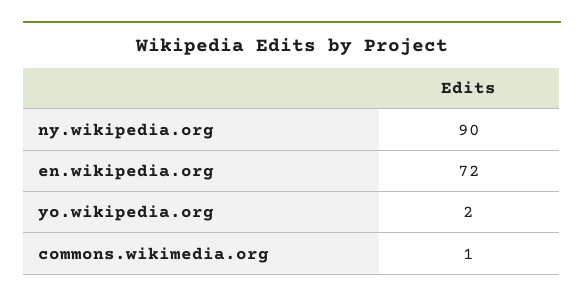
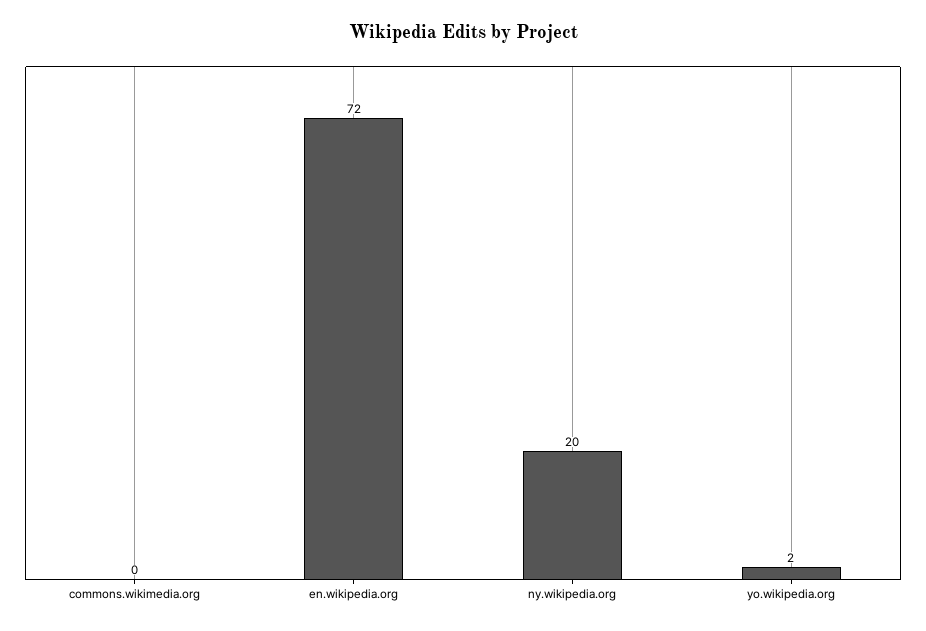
  {
-   "ny.wikipedia.org": 90,
+   "ny.wikipedia.org": 20,
    "en.wikipedia.org": 72,
    "yo.wikipedia.org": 2,
-   "commons.wikimedia.org": 1
+   "commons.wikimedia.org": 0
  }

